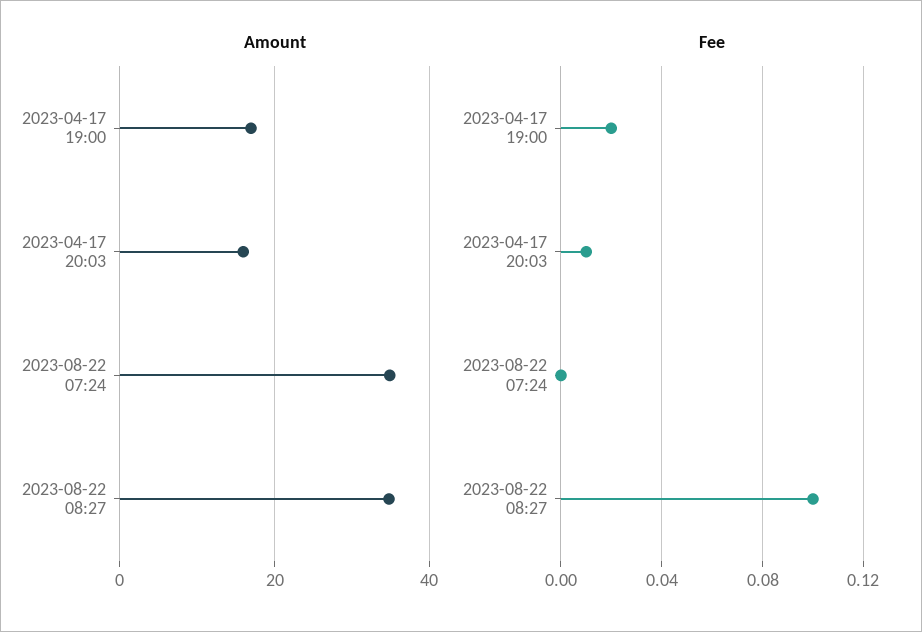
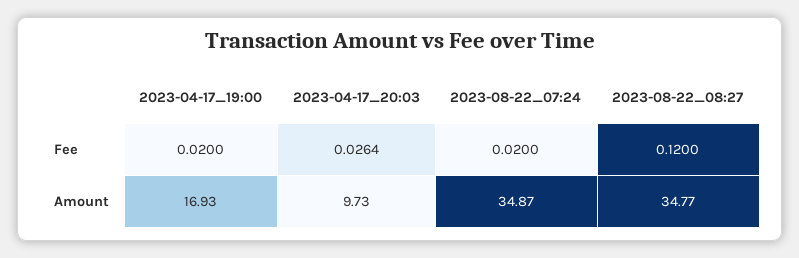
  {
    "Amount": {
      "2023-04-17 19:00": 16.93,
-     "2023-04-17 20:03": 16,
+     "2023-04-17 20:03": 9.73,
      "2023-08-22 07:24": 34.87,
      "2023-08-22 08:27": 34.77
    },
    "Fee": {
      "2023-04-17 19:00": 0.02,
-     "2023-04-17 20:03": 0.01,
+     "2023-04-17 20:03": 0.0264,
-     "2023-08-22 07:24": 0,
+     "2023-08-22 07:24": 0.02,
-     "2023-08-22 08:27": 0.1
+     "2023-08-22 08:27": 0.12
    }
  }

